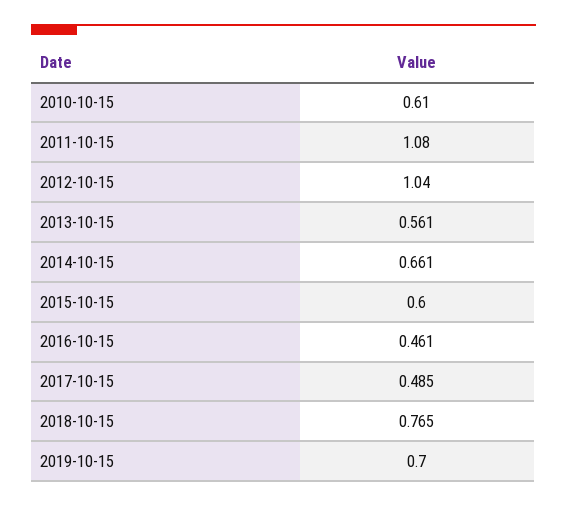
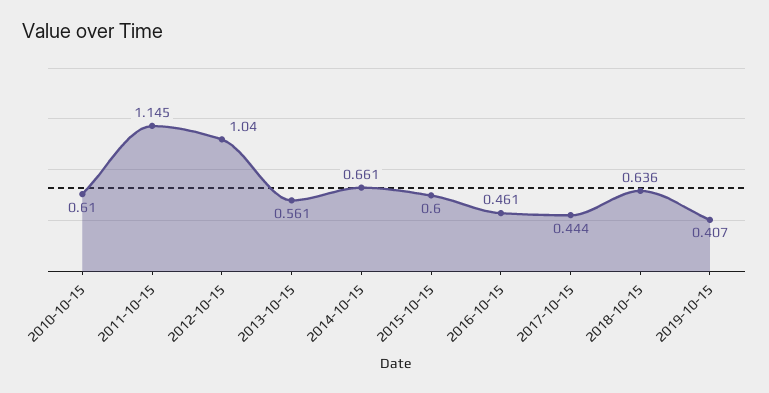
  {
    "2010-10-15": 0.61,
-   "2011-10-15": 1.08,
+   "2011-10-15": 1.145,
    "2012-10-15": 1.04,
    "2013-10-15": 0.561,
    "2014-10-15": 0.661,
    "2015-10-15": 0.6,
    "2016-10-15": 0.461,
-   "2017-10-15": 0.485,
+   "2017-10-15": 0.444,
-   "2018-10-15": 0.765,
+   "2018-10-15": 0.636,
-   "2019-10-15": 0.7
+   "2019-10-15": 0.407
  }

